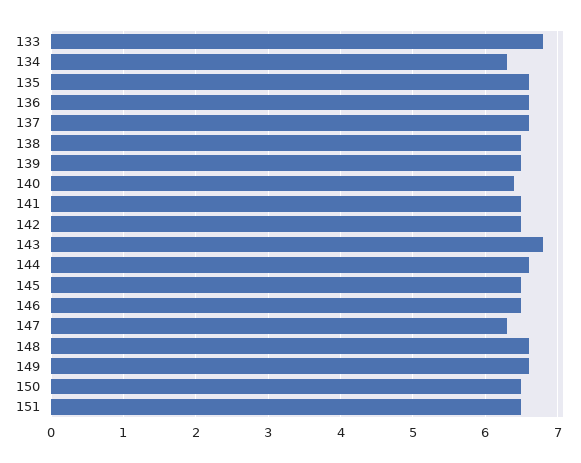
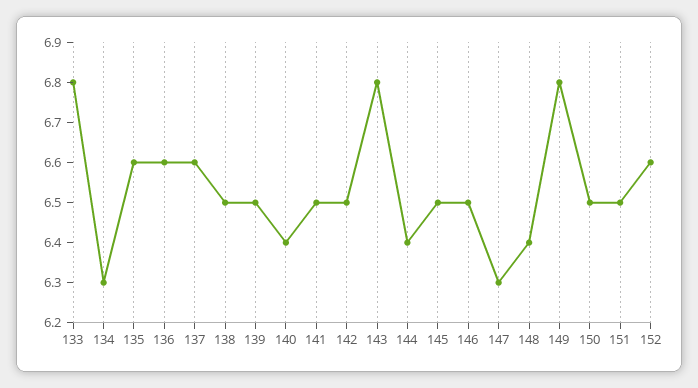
  {
    "133": 6.8,
    "134": 6.3,
    "135": 6.6,
    "136": 6.6,
    "137": 6.6,
    "138": 6.5,
    "139": 6.5,
    "140": 6.4,
    "141": 6.5,
    "142": 6.5,
    "143": 6.8,
-   "144": 6.6,
+   "144": 6.4,
    "145": 6.5,
    "146": 6.5,
    "147": 6.3,
-   "148": 6.6,
+   "148": 6.4,
-   "149": 6.6,
+   "149": 6.8,
    "150": 6.5,
-   "151": 6.5
+   "151": 6.5,
+   "152": 6.6
  }

